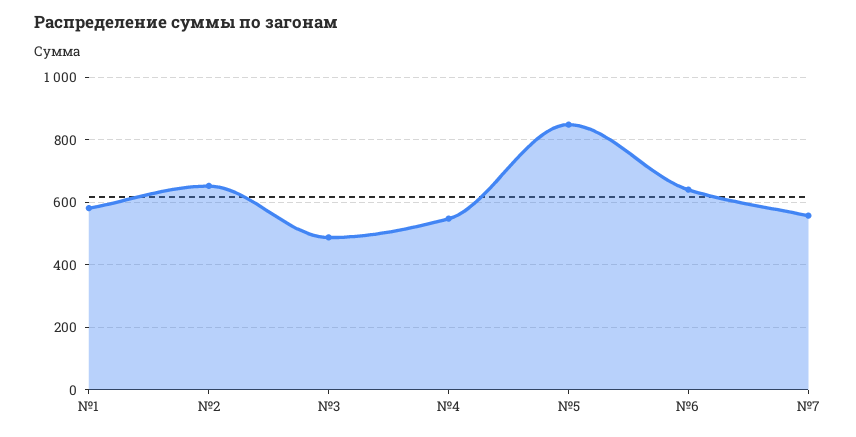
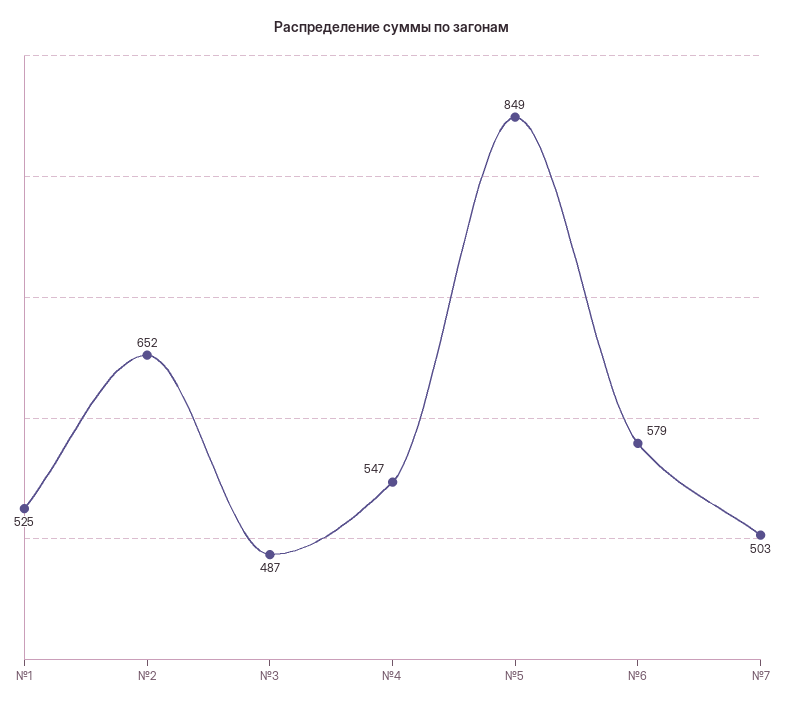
  {
-   "№1": 580,
+   "№1": 525,
    "№2": 652,
    "№3": 487,
    "№4": 547,
    "№5": 849,
-   "№6": 640,
+   "№6": 579,
-   "№7": 560
+   "№7": 503
  }

